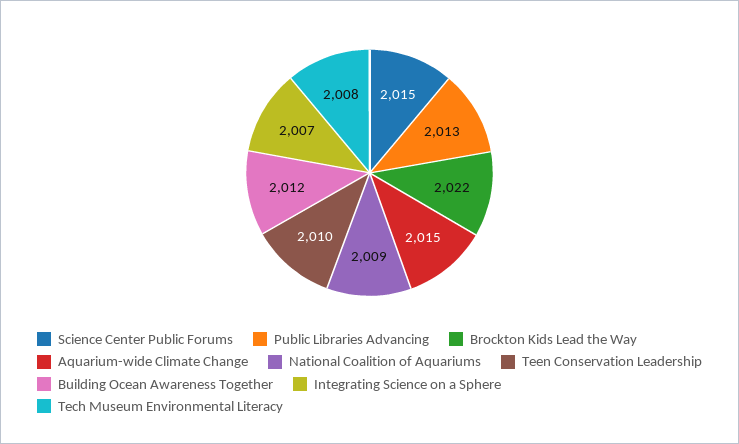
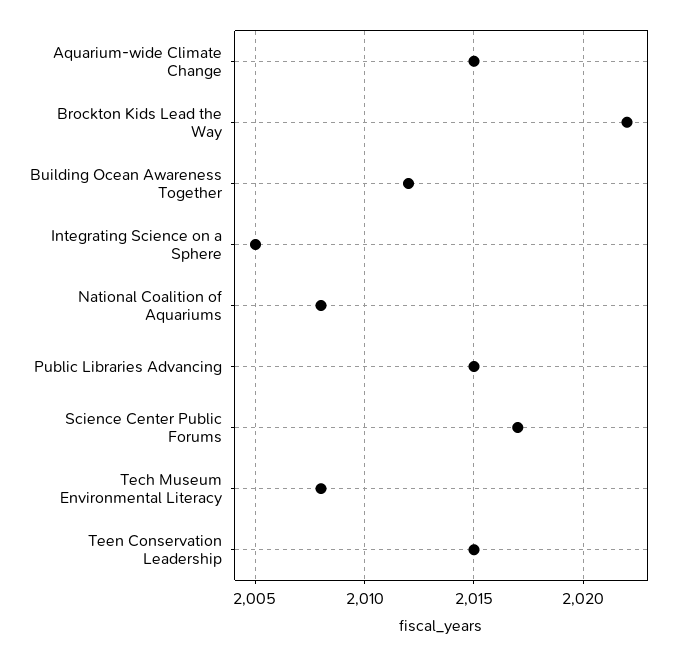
  {
-   "Science Center Public Forums": 2015,
+   "Science Center Public Forums": 2017,
-   "Public Libraries Advancing": 2013,
+   "Public Libraries Advancing": 2015,
    "Brockton Kids Lead the Way": 2022,
    "Aquarium-wide Climate Change": 2015,
-   "National Coalition of Aquariums": 2009,
+   "National Coalition of Aquariums": 2008,
-   "Teen Conservation Leadership": 2010,
+   "Teen Conservation Leadership": 2015,
    "Building Ocean Awareness Together": 2012,
-   "Integrating Science on a Sphere": 2007,
+   "Integrating Science on a Sphere": 2005,
    "Tech Museum Environmental Literacy": 2008
  }

